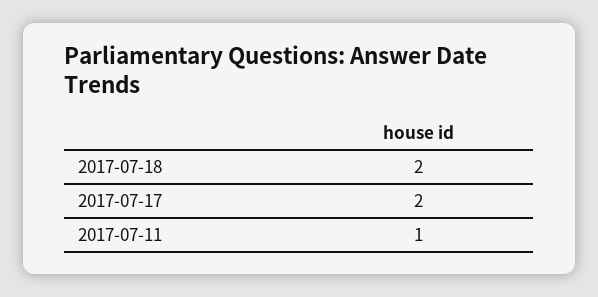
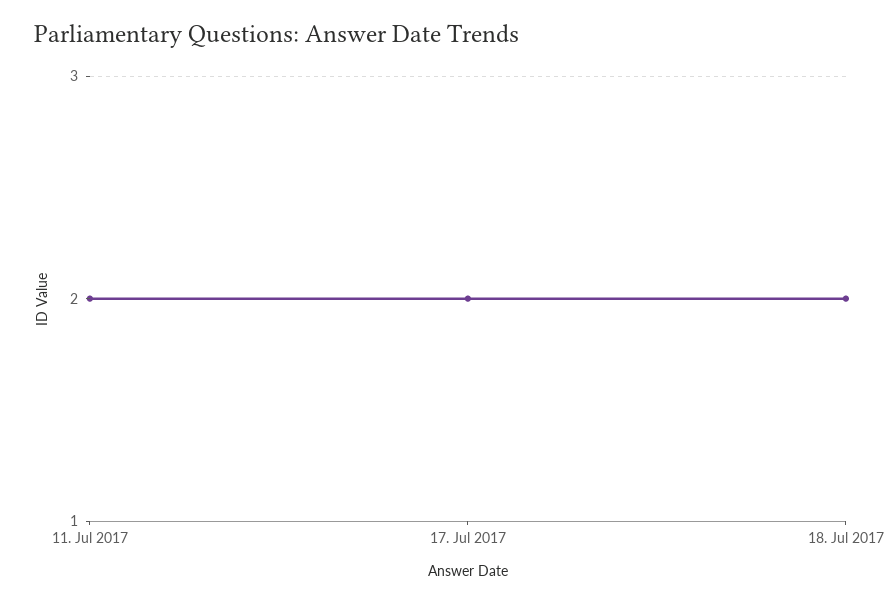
  {
    "2017-07-18": 2,
    "2017-07-17": 2,
-   "2017-07-11": 1
+   "2017-07-11": 2
  }

